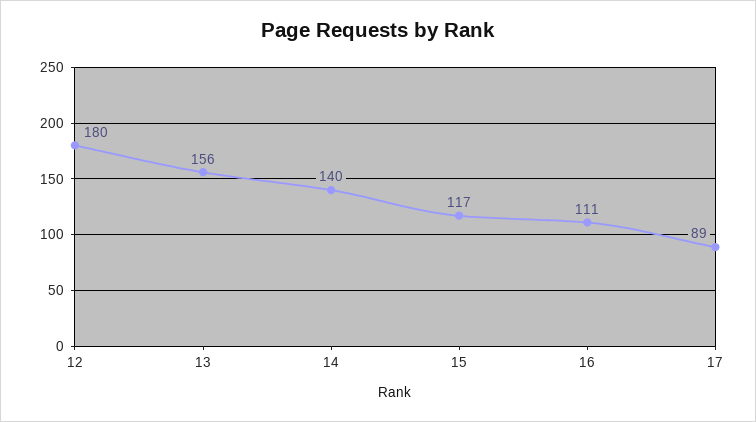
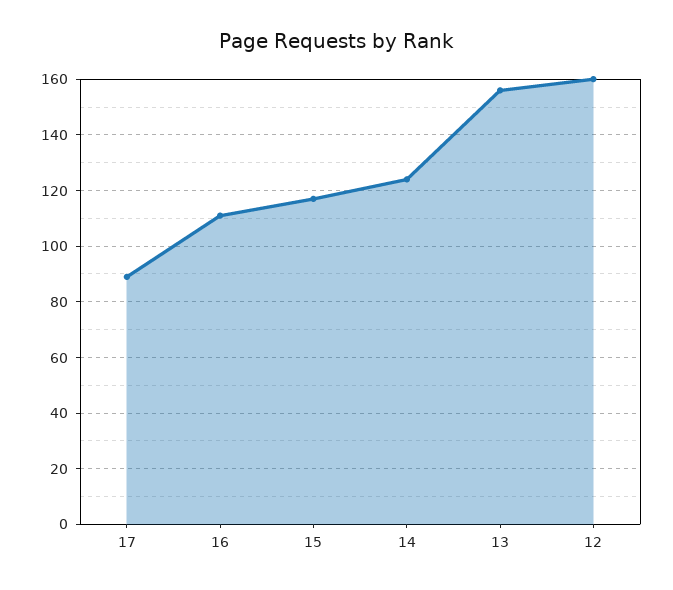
  {
-   "12": 180,
+   "12": 160,
    "13": 156,
-   "14": 140,
+   "14": 125,
    "15": 117,
    "16": 111,
    "17": 89
  }

